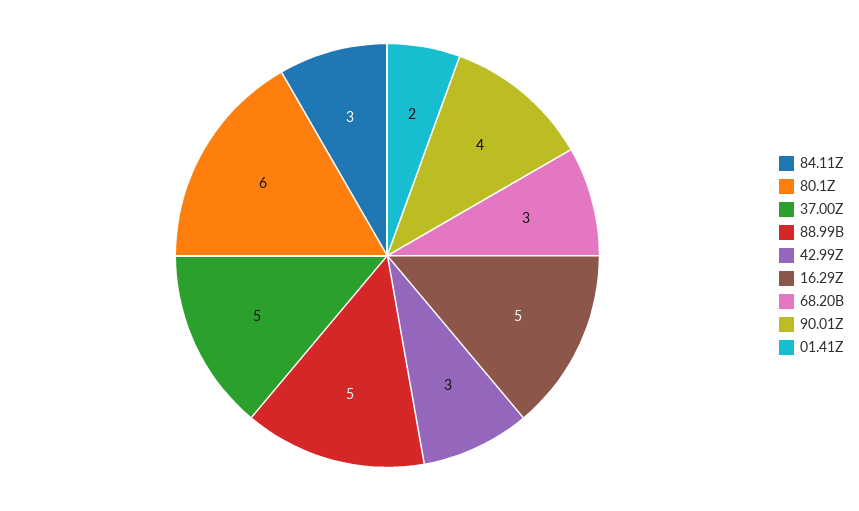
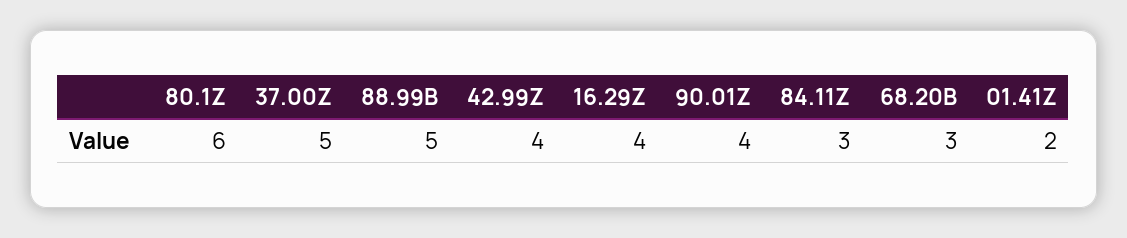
  {
    "84.11Z": 3,
    "80.1Z": 6,
    "37.00Z": 5,
    "88.99B": 5,
-   "42.99Z": 3,
+   "42.99Z": 4,
-   "16.29Z": 5,
+   "16.29Z": 4,
    "68.20B": 3,
    "90.01Z": 4,
    "01.41Z": 2
  }

